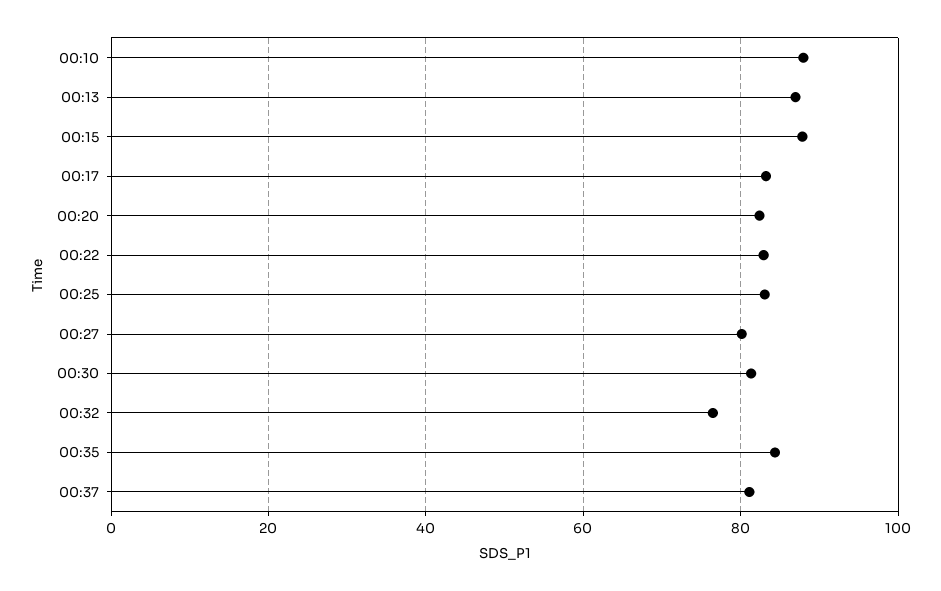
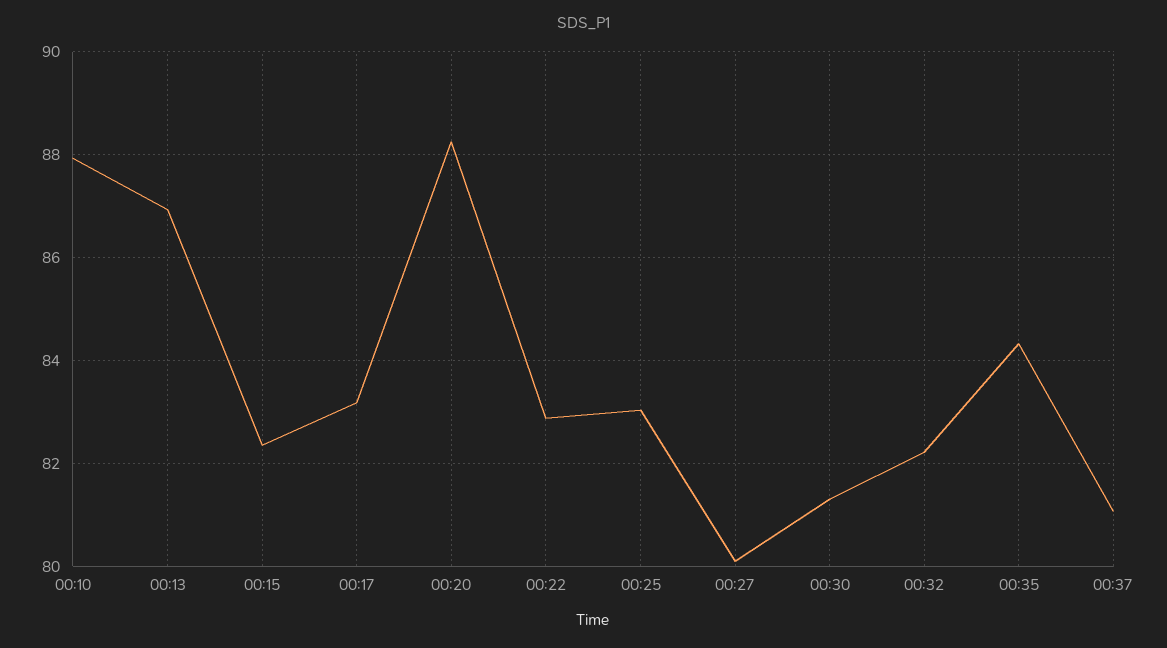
  {
    "00:10": 88,
    "00:13": 87,
-   "00:15": 88,
+   "00:15": 82.4,
    "00:17": 83.2,
-   "00:20": 82,
+   "00:20": 88.2,
    "00:22": 82.8,
    "00:25": 83,
    "00:27": 80.2,
    "00:30": 81.4,
-   "00:32": 76,
+   "00:32": 82.2,
    "00:35": 84.4,
    "00:37": 81
  }

